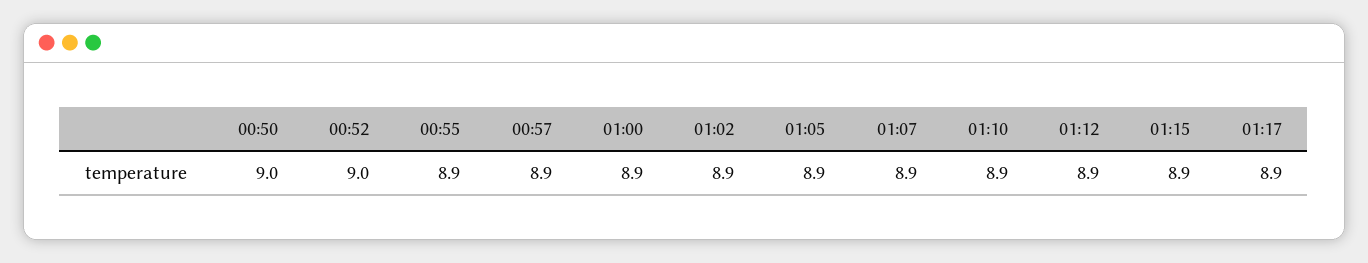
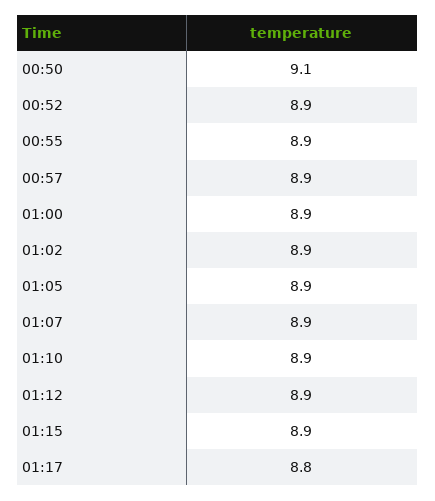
  {
-   "00:50": 9,
+   "00:50": 9.1,
-   "00:52": 9,
+   "00:52": 8.9,
    "00:55": 8.9,
    "00:57": 8.9,
    "01:00": 8.9,
    "01:02": 8.9,
    "01:05": 8.9,
    "01:07": 8.9,
    "01:10": 8.9,
    "01:12": 8.9,
    "01:15": 8.9,
-   "01:17": 8.9
+   "01:17": 8.8
  }

